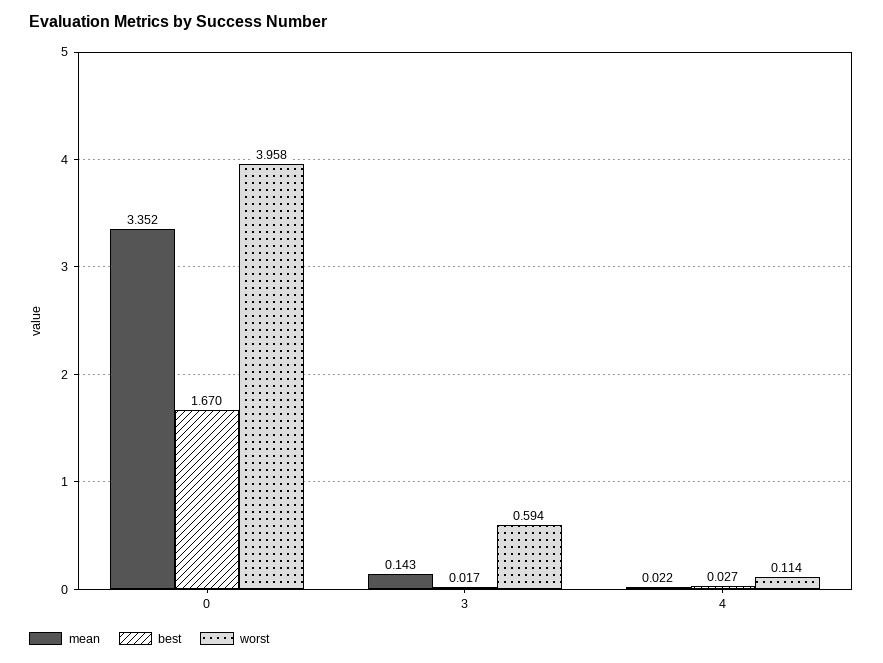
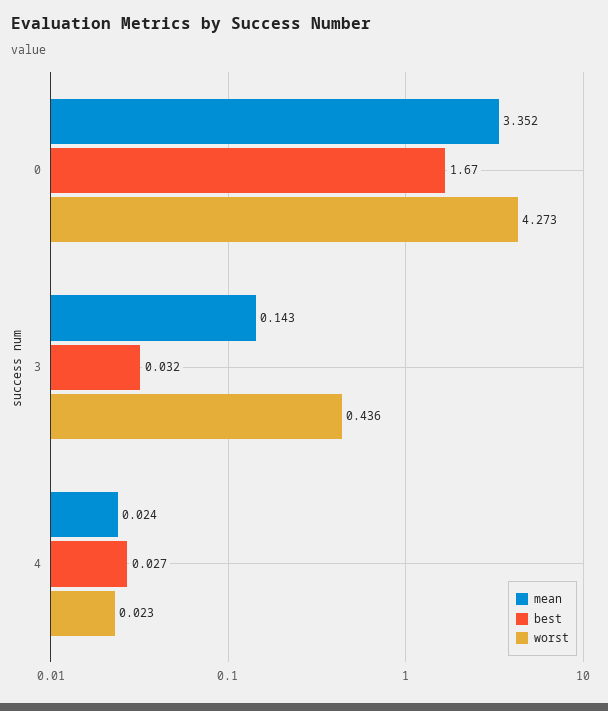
  {
    "mean": {
      "0": 3.352,
      "3": 0.143,
-     "4": 0.022
+     "4": 0.024
    },
    "best": {
      "0": 1.67,
-     "3": 0.017,
+     "3": 0.032,
      "4": 0.027
    },
    "worst": {
-     "0": 3.958,
+     "0": 4.273,
-     "3": 0.594,
+     "3": 0.436,
-     "4": 0.114
+     "4": 0.023
    }
  }

